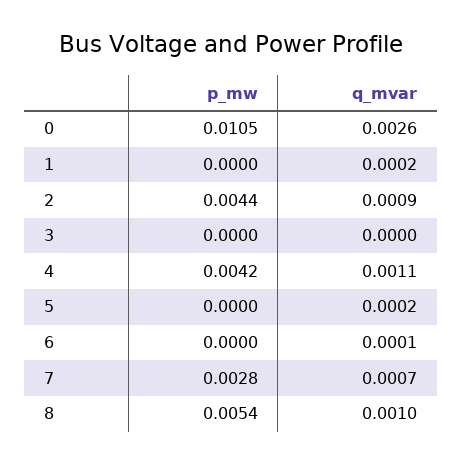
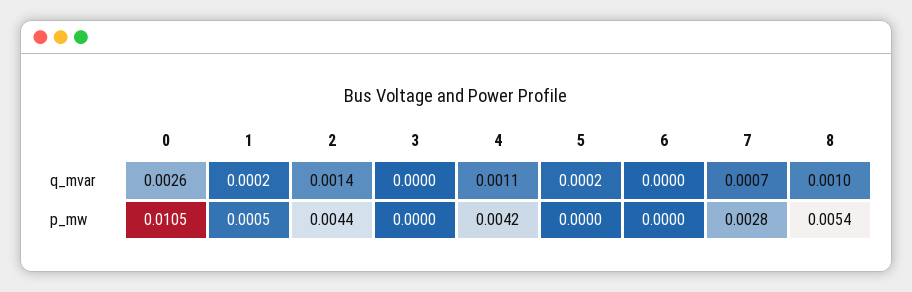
  {
    "p_mw": {
      "0": 0.0105,
-     "1": 0,
+     "1": 0.0005,
      "2": 0.0044,
      "3": 0,
      "4": 0.0042,
      "5": 0,
      "6": 0,
      "7": 0.0028,
      "8": 0.0054
    },
    "q_mvar": {
      "0": 0.0026,
      "1": 0.0002,
-     "2": 0.0009,
+     "2": 0.0014,
      "3": 0,
      "4": 0.0011,
      "5": 0.0002,
-     "6": 0.0001,
+     "6": 0,
      "7": 0.0007,
      "8": 0.001
    }
  }

